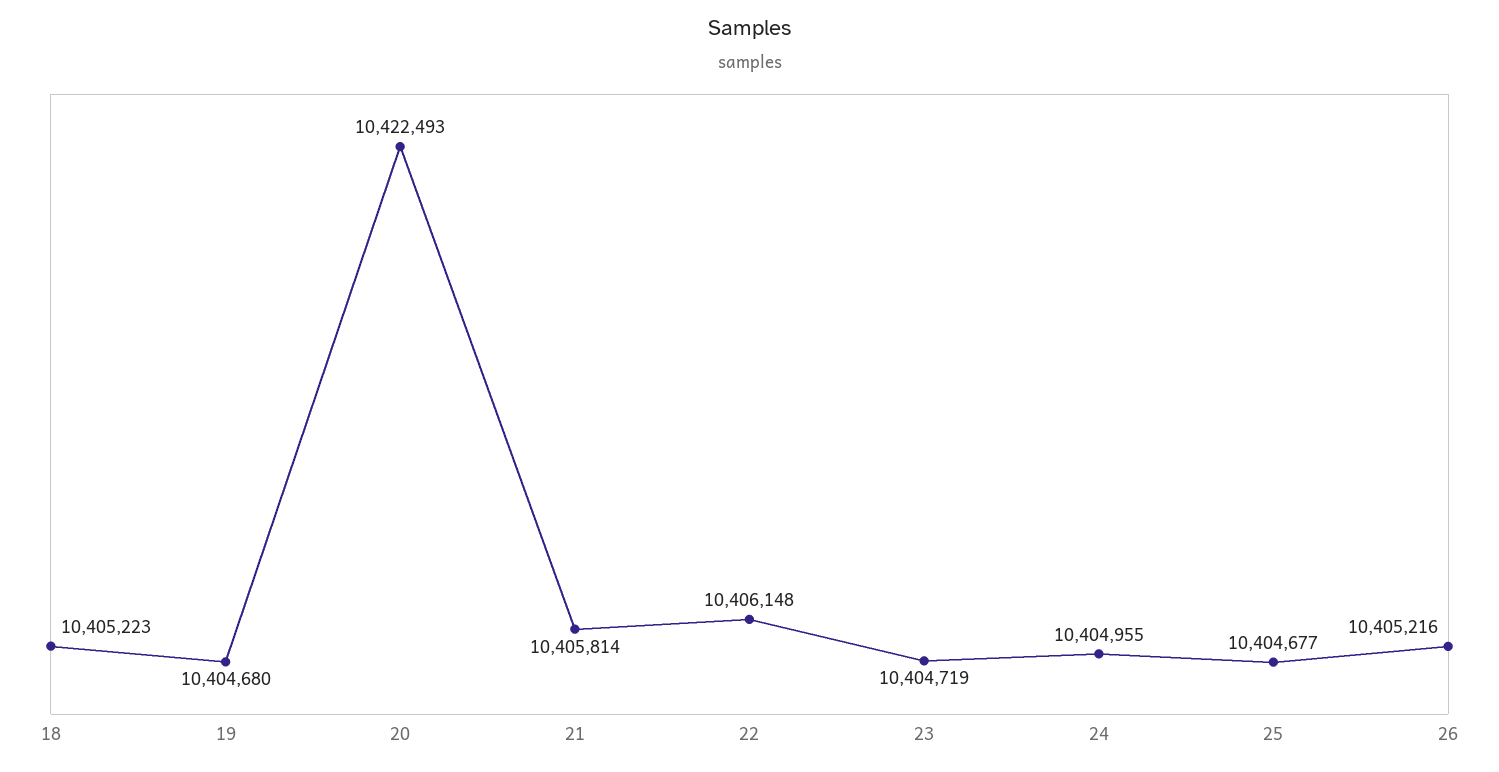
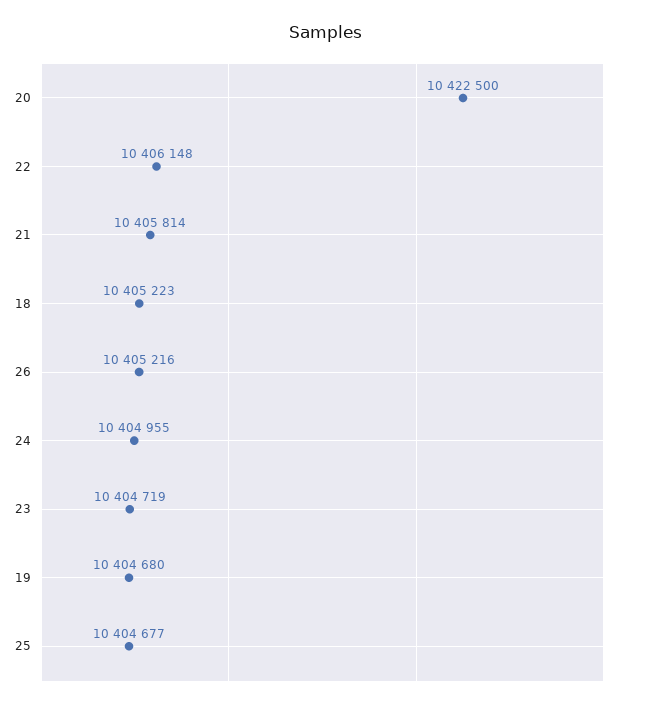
  {
    "18": 10405223,
    "19": 10404680,
-   "20": 10422493,
+   "20": 10422500,
    "21": 10405814,
    "22": 10406148,
    "23": 10404719,
    "24": 10404955,
    "25": 10404677,
    "26": 10405216
  }

